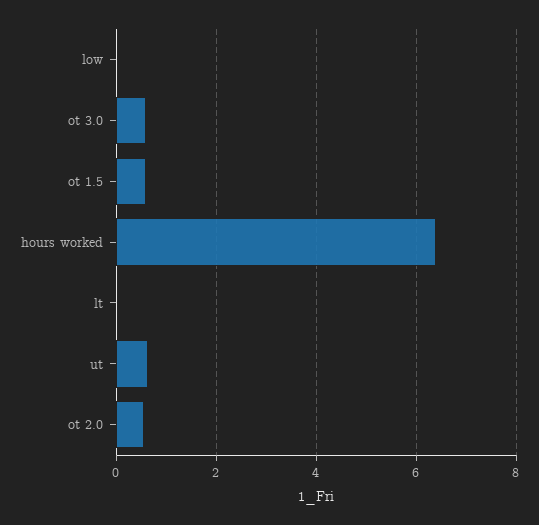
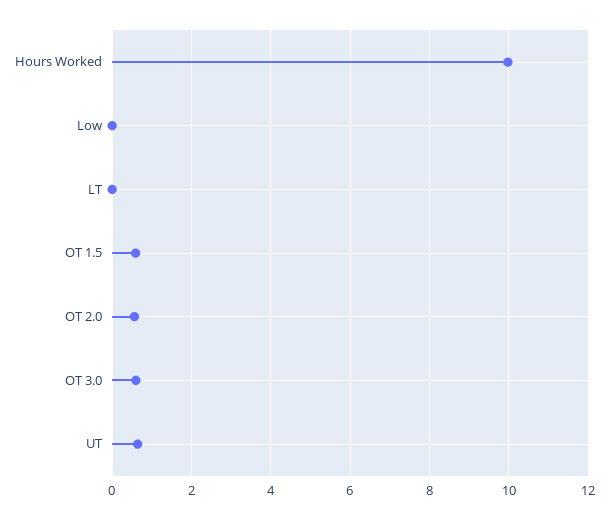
  {
    "low": 0,
    "ot 3.0": 0.6,
    "ot 1.5": 0.6,
-   "hours worked": 6.4,
+   "hours worked": 10,
    "lt": 0,
    "ut": 0.6,
    "ot 2.0": 0.6
  }

